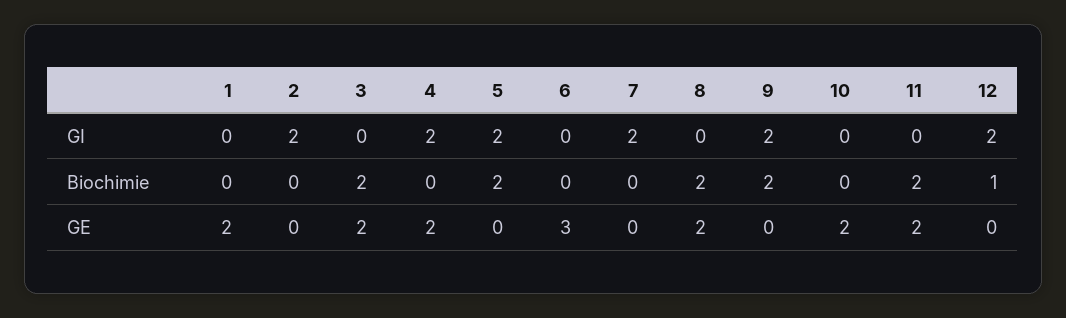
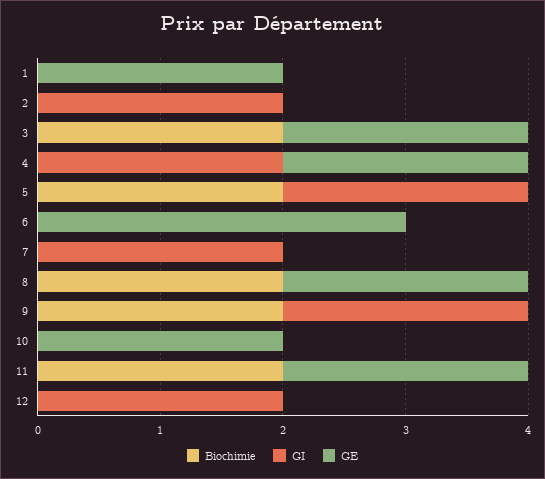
  {
    "GI": {
      "1": 0,
      "2": 2,
      "3": 0,
      "4": 2,
      "5": 2,
      "6": 0,
      "7": 2,
      "8": 0,
      "9": 2,
      "10": 0,
      "11": 0,
      "12": 2
    },
    "Biochimie": {
      "1": 0,
      "2": 0,
      "3": 2,
      "4": 0,
      "5": 2,
      "6": 0,
      "7": 0,
      "8": 2,
      "9": 2,
      "10": 0,
      "11": 2,
-     "12": 1
+     "12": 0
    },
    "GE": {
      "1": 2,
      "2": 0,
      "3": 2,
      "4": 2,
      "5": 0,
      "6": 3,
      "7": 0,
      "8": 2,
      "9": 0,
      "10": 2,
      "11": 2,
      "12": 0
    }
  }

